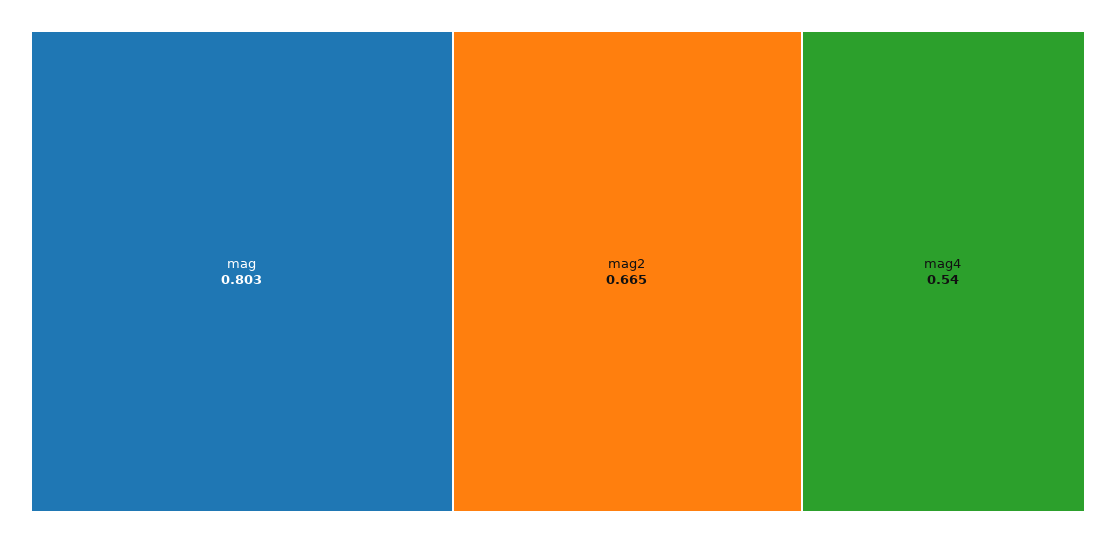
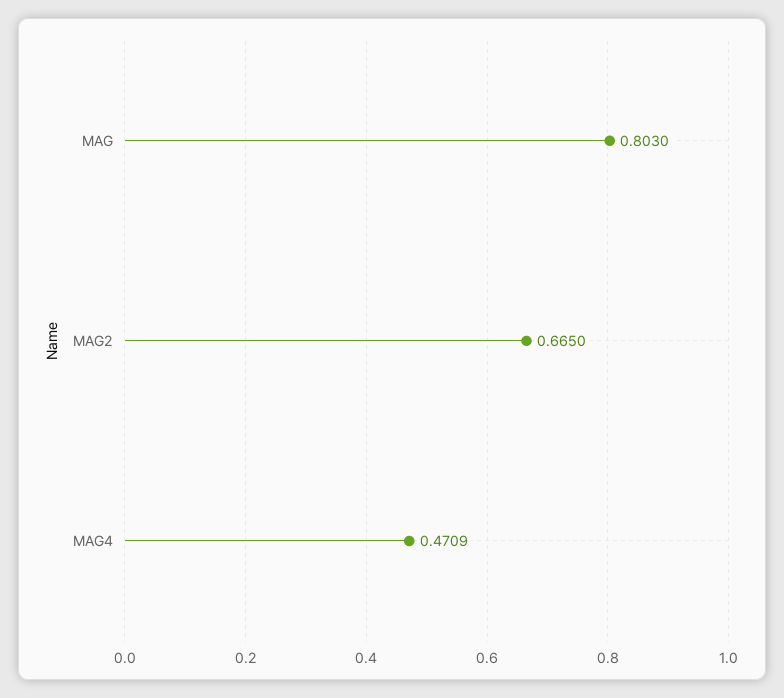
  {
    "mag": 0.803,
    "mag2": 0.665,
-   "mag4": 0.54
+   "mag4": 0.4709
  }

